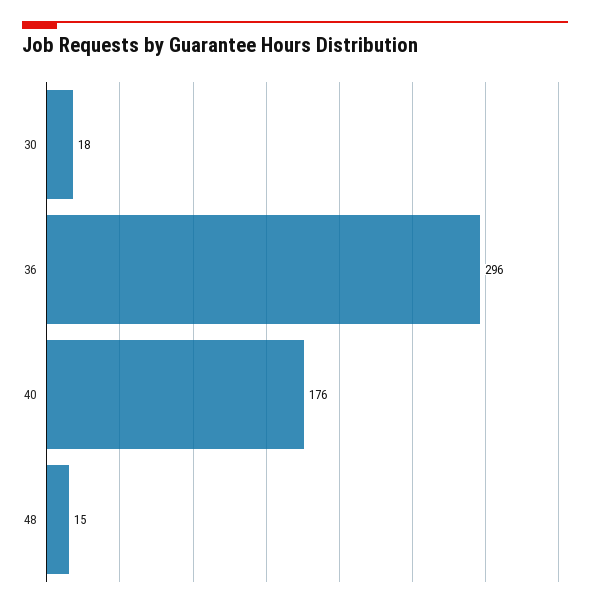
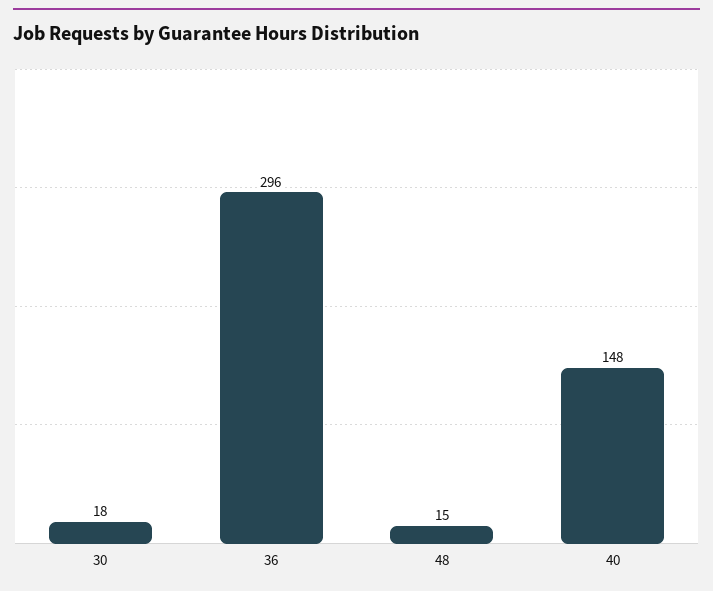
  {
    "30": 18,
    "36": 296,
-   "40": 176,
+   "40": 148,
    "48": 15
  }

